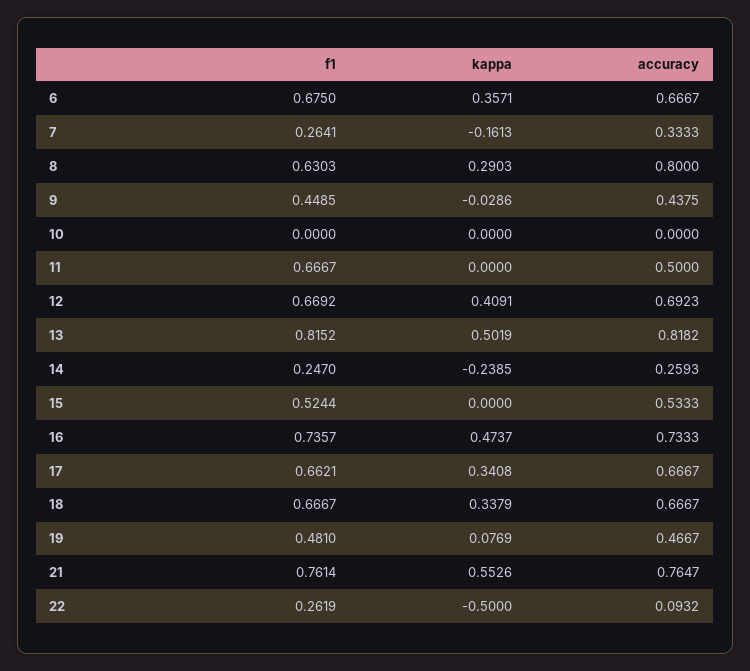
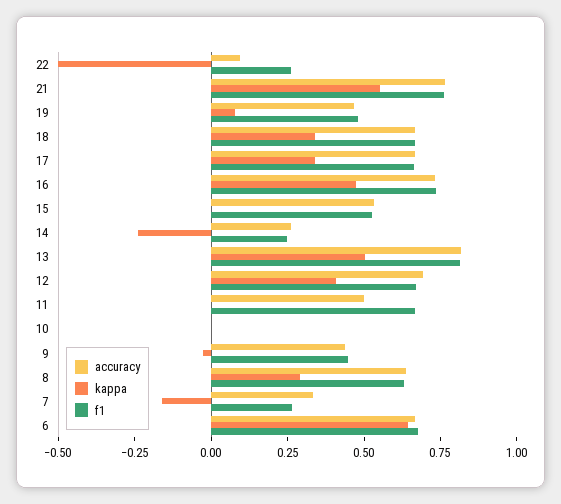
  {
    "f1": {
      "6": 0.675,
      "7": 0.2641,
      "8": 0.6303,
      "9": 0.4485,
      "10": 0,
      "11": 0.6667,
      "12": 0.6692,
      "13": 0.8152,
      "14": 0.247,
      "15": 0.5244,
      "16": 0.7357,
      "17": 0.6621,
      "18": 0.6667,
      "19": 0.481,
      "21": 0.7614,
      "22": 0.2619
    },
    "kappa": {
-     "6": 0.3571,
+     "6": 0.65,
      "7": -0.1613,
      "8": 0.2903,
      "9": -0.0286,
      "10": 0,
      "11": 0,
      "12": 0.4091,
      "13": 0.5019,
      "14": -0.2385,
      "15": 0,
      "16": 0.4737,
      "17": 0.3408,
      "18": 0.3379,
      "19": 0.0769,
      "21": 0.5526,
      "22": -0.5
    },
    "accuracy": {
      "6": 0.6667,
      "7": 0.3333,
-     "8": 0.8,
+     "8": 0.65,
      "9": 0.4375,
      "10": 0,
      "11": 0.5,
      "12": 0.6923,
      "13": 0.8182,
      "14": 0.2593,
      "15": 0.5333,
      "16": 0.7333,
      "17": 0.6667,
      "18": 0.6667,
      "19": 0.4667,
      "21": 0.7647,
      "22": 0.0932
    }
  }

